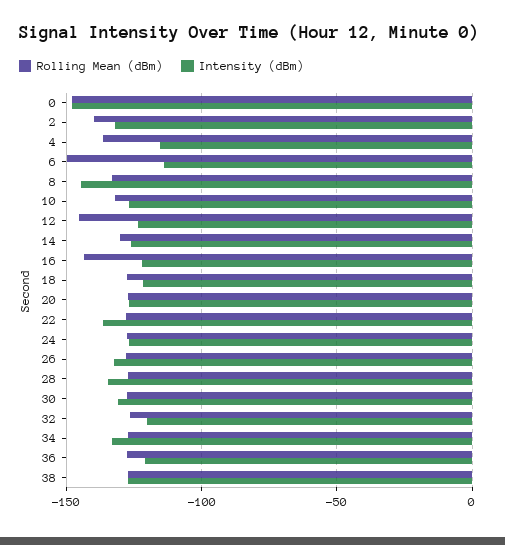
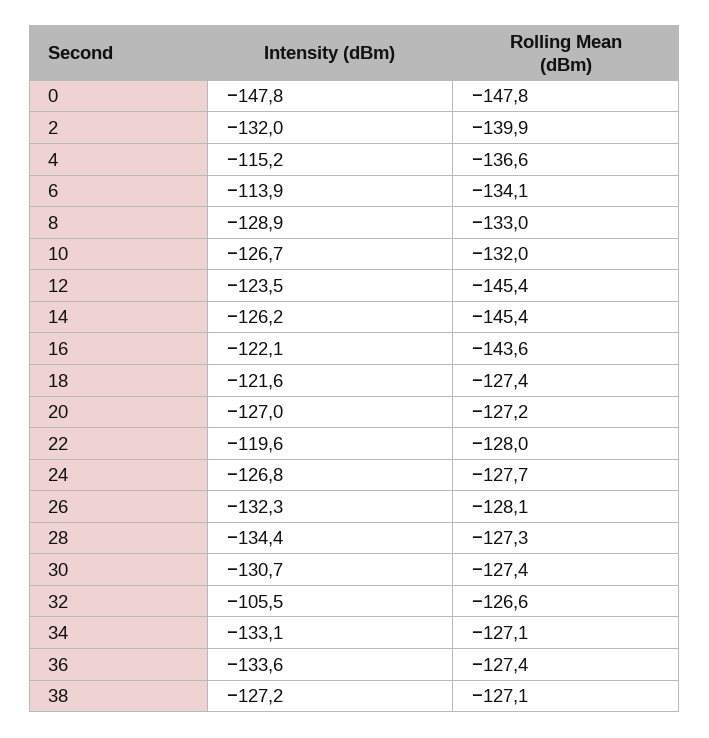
  {
    "Rolling Mean (dBm)": {
      "0": -147.8,
      "2": -139.9,
      "4": -136.6,
-     "6": -150,
+     "6": -134.1,
      "8": -133,
      "10": -132,
      "12": -145.4,
-     "14": -130,
+     "14": -145.4,
      "16": -143.6,
      "18": -127.4,
      "20": -127.2,
      "22": -128,
      "24": -127.7,
      "26": -128.1,
      "28": -127.3,
      "30": -127.4,
      "32": -126.6,
      "34": -127.1,
      "36": -127.4,
      "38": -127.1
    },
    "Intensity (dBm)": {
      "0": -147.8,
      "2": -132,
      "4": -115.2,
      "6": -113.9,
-     "8": -145,
+     "8": -128.9,
      "10": -126.7,
      "12": -123.5,
      "14": -126.2,
      "16": -122.1,
      "18": -121.6,
      "20": -127,
-     "22": -135,
+     "22": -119.6,
      "24": -126.8,
      "26": -132.3,
      "28": -134.4,
      "30": -130.7,
-     "32": -120,
+     "32": -105.5,
      "34": -133.1,
-     "36": -120,
+     "36": -133.6,
      "38": -127.2
    }
  }

